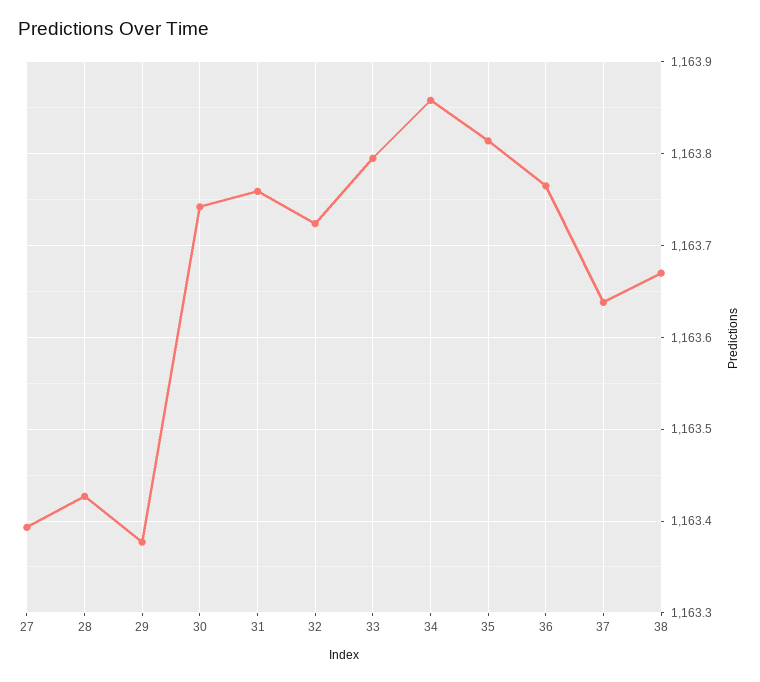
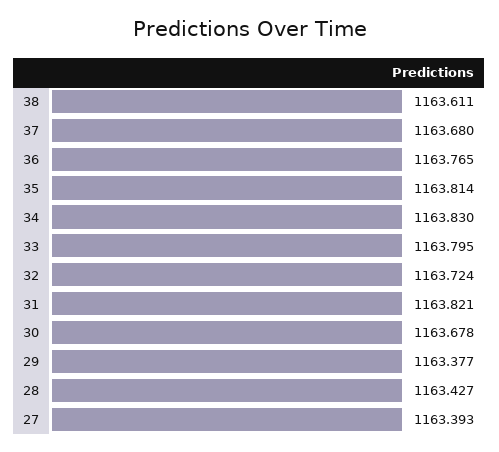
  {
    "27": 1163.393,
    "28": 1163.427,
    "29": 1163.377,
-   "30": 1163.74,
+   "30": 1163.678,
-   "31": 1163.76,
+   "31": 1163.821,
    "32": 1163.724,
    "33": 1163.795,
-   "34": 1163.86,
+   "34": 1163.83,
    "35": 1163.814,
    "36": 1163.765,
-   "37": 1163.64,
+   "37": 1163.68,
-   "38": 1163.67
+   "38": 1163.611
  }

